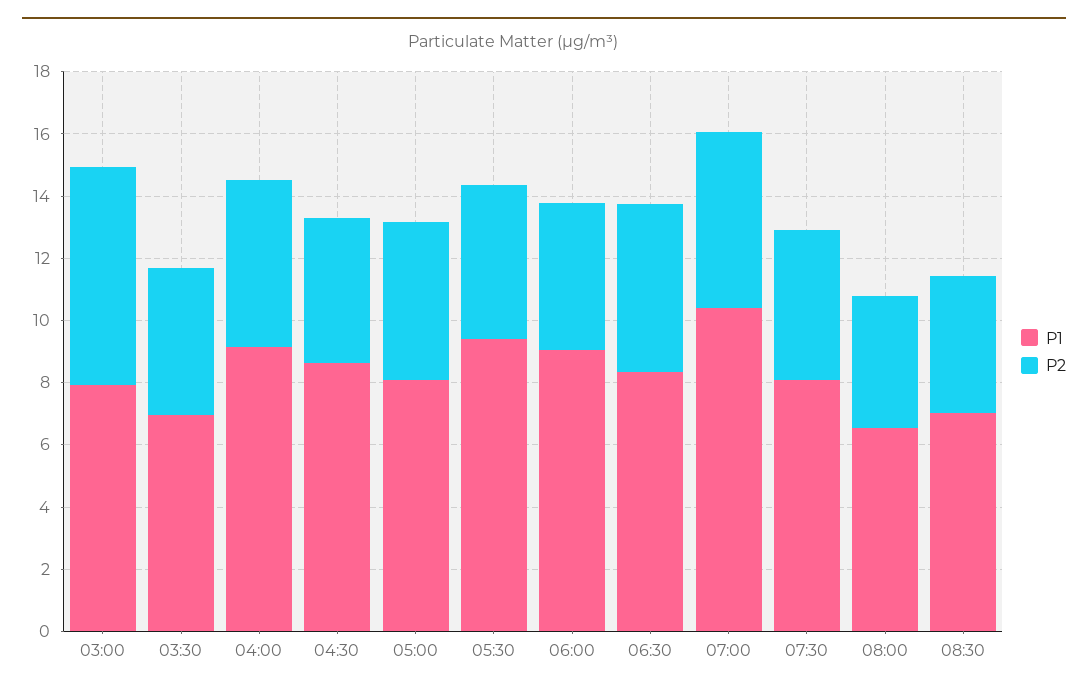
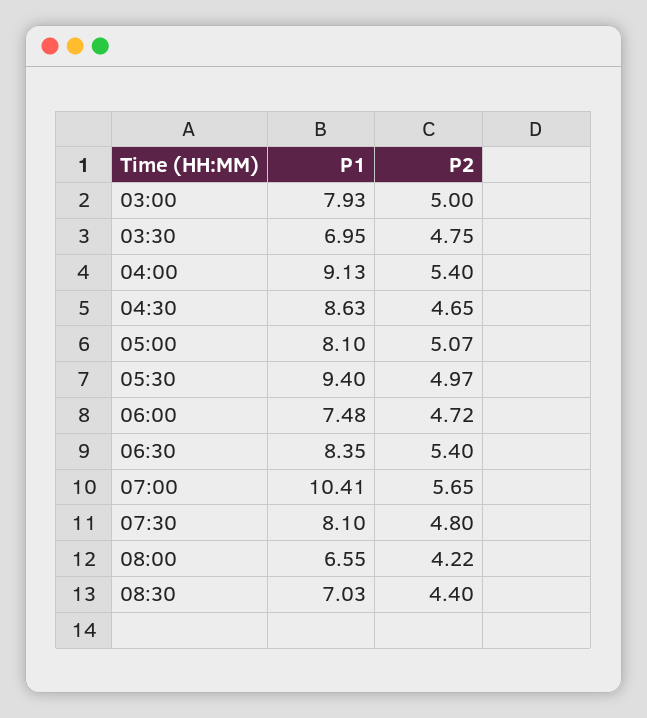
  {
    "P1": {
      "03:00": 7.93,
      "03:30": 6.95,
      "04:00": 9.13,
      "04:30": 8.63,
      "05:00": 8.1,
      "05:30": 9.4,
-     "06:00": 9,
+     "06:00": 7.48,
      "06:30": 8.35,
      "07:00": 10.41,
      "07:30": 8.1,
      "08:00": 6.55,
      "08:30": 7.03
    },
    "P2": {
-     "03:00": 7,
+     "03:00": 5,
      "03:30": 4.75,
      "04:00": 5.4,
      "04:30": 4.65,
      "05:00": 5.07,
      "05:30": 4.97,
      "06:00": 4.72,
      "06:30": 5.4,
      "07:00": 5.65,
      "07:30": 4.8,
      "08:00": 4.22,
      "08:30": 4.4
    }
  }

